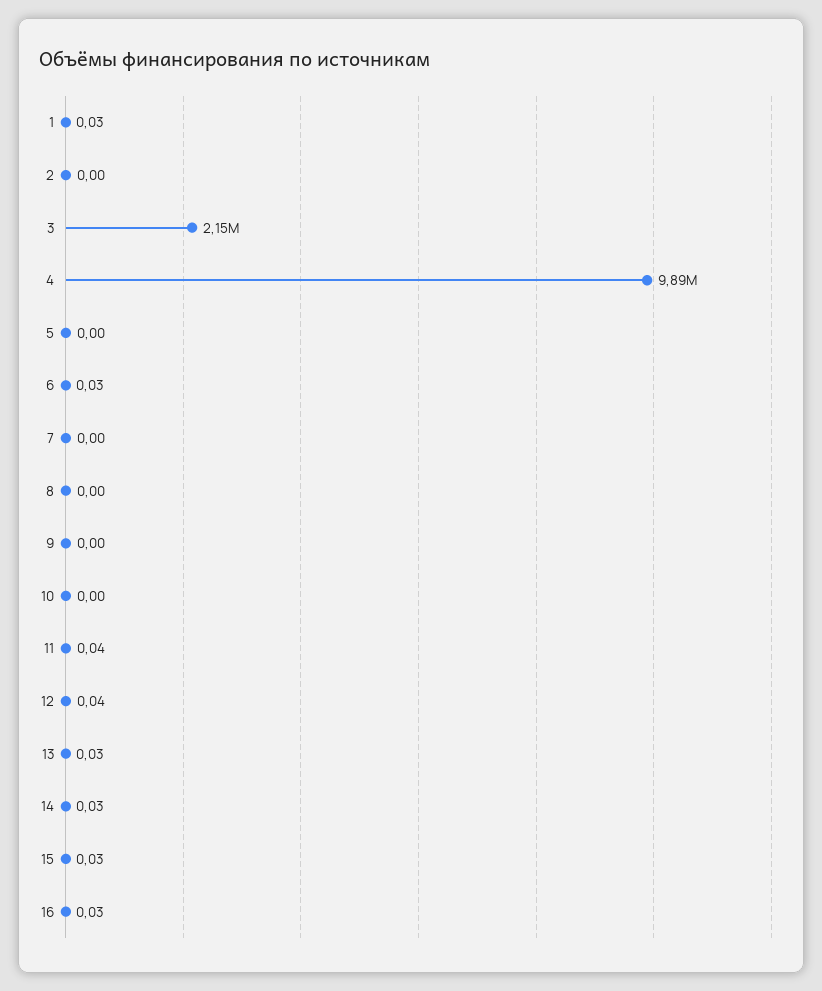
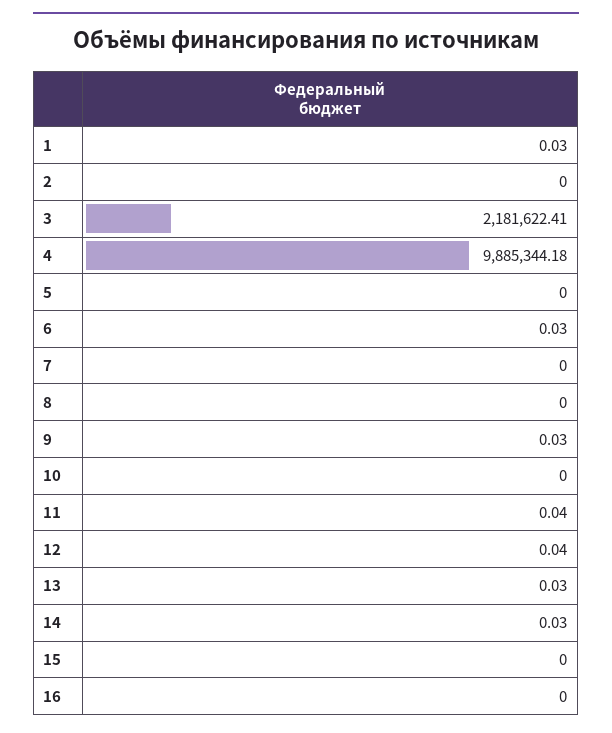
  {
    "1": 0.03,
    "2": 0,
-   "3": 2150000,
+   "3": 2181622.41,
    "4": 9885344.18,
    "5": 0,
    "6": 0.03,
    "7": 0,
    "8": 0,
-   "9": 0,
+   "9": 0.03,
    "10": 0,
    "11": 0.04,
    "12": 0.04,
    "13": 0.03,
    "14": 0.03,
-   "15": 0.03,
+   "15": 0,
-   "16": 0.03
+   "16": 0
  }

